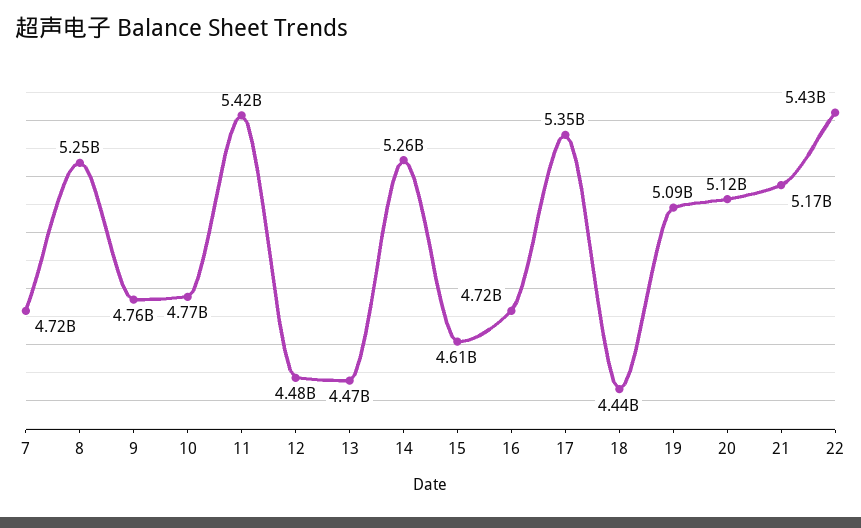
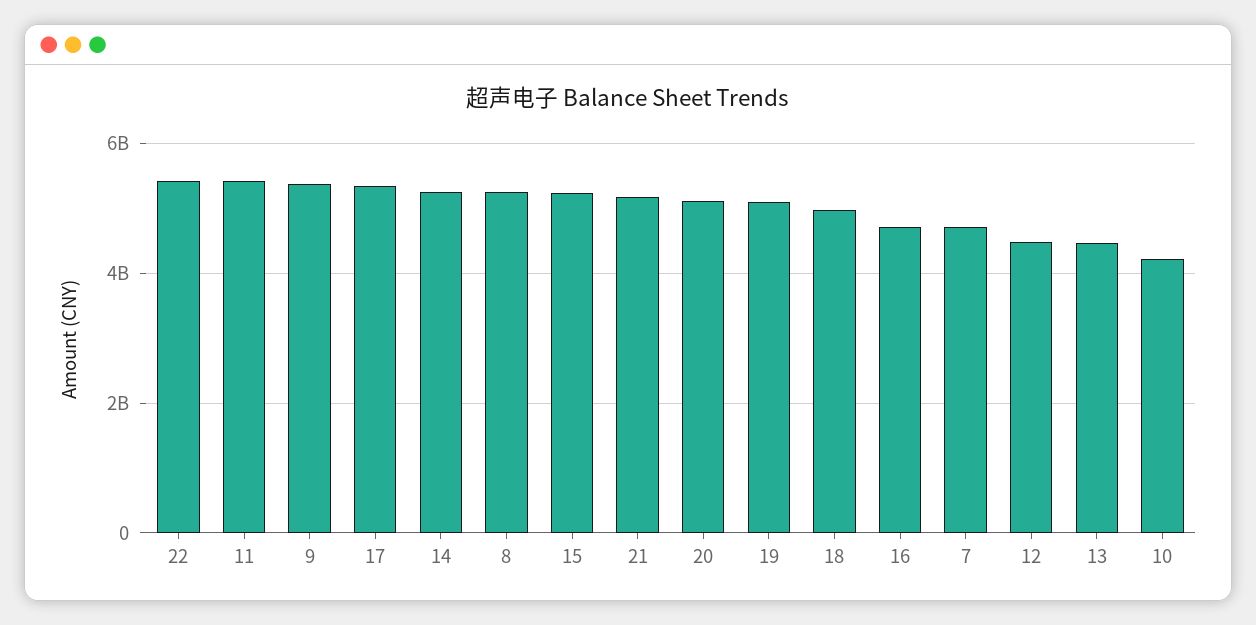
  {
    "7": 4720000000,
    "8": 5250000000,
-   "9": 4760000000,
+   "9": 5400000000,
-   "10": 4770000000,
+   "10": 4200000000,
    "11": 5420000000,
    "12": 4480000000,
    "13": 4470000000,
    "14": 5260000000,
-   "15": 4610000000,
+   "15": 5200000000,
    "16": 4720000000,
    "17": 5350000000,
-   "18": 4440000000,
+   "18": 5000000000,
    "19": 5090000000,
    "20": 5120000000,
    "21": 5170000000,
    "22": 5430000000
  }

